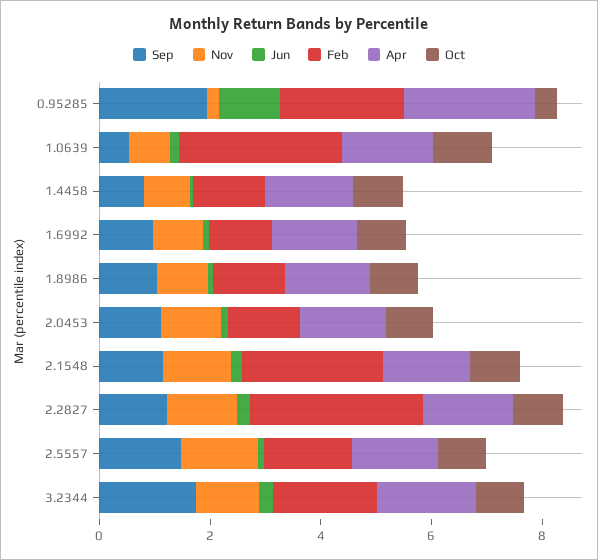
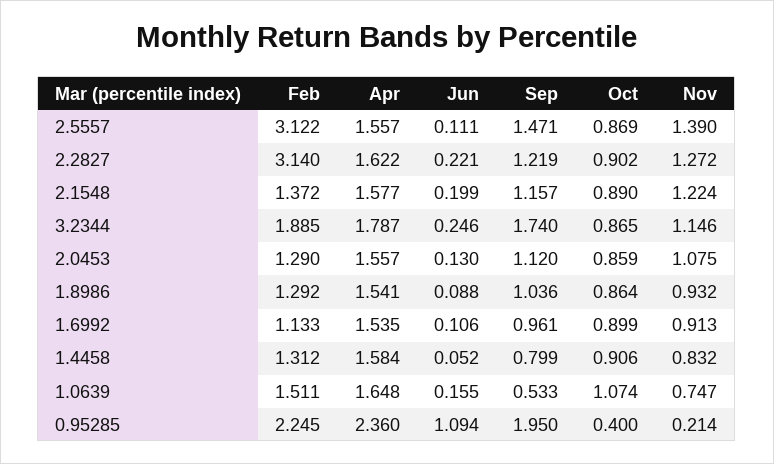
  {
    "Sep": {
      "0.95285": 1.95,
      "1.0639": 0.533,
      "1.4458": 0.799,
      "1.6992": 0.961,
      "1.8986": 1.036,
      "2.0453": 1.12,
      "2.1548": 1.157,
      "2.2827": 1.219,
      "2.5557": 1.471,
      "3.2344": 1.74
    },
    "Nov": {
      "0.95285": 0.214,
      "1.0639": 0.747,
      "1.4458": 0.832,
      "1.6992": 0.913,
      "1.8986": 0.932,
      "2.0453": 1.075,
      "2.1548": 1.224,
      "2.2827": 1.272,
      "2.5557": 1.39,
      "3.2344": 1.146
    },
    "Jun": {
      "0.95285": 1.094,
      "1.0639": 0.155,
      "1.4458": 0.052,
      "1.6992": 0.106,
      "1.8986": 0.088,
      "2.0453": 0.13,
      "2.1548": 0.199,
      "2.2827": 0.221,
      "2.5557": 0.111,
      "3.2344": 0.246
    },
    "Feb": {
      "0.95285": 2.245,
-     "1.0639": 3,
+     "1.0639": 1.511,
      "1.4458": 1.312,
      "1.6992": 1.133,
      "1.8986": 1.292,
      "2.0453": 1.29,
-     "2.1548": 2.5,
+     "2.1548": 1.372,
      "2.2827": 3.14,
-     "2.5557": 1.5,
+     "2.5557": 3.122,
      "3.2344": 1.885
    },
    "Apr": {
      "0.95285": 2.36,
      "1.0639": 1.648,
      "1.4458": 1.584,
      "1.6992": 1.535,
      "1.8986": 1.541,
      "2.0453": 1.557,
      "2.1548": 1.577,
      "2.2827": 1.622,
      "2.5557": 1.557,
      "3.2344": 1.787
    },
    "Oct": {
      "0.95285": 0.4,
      "1.0639": 1.074,
      "1.4458": 0.906,
      "1.6992": 0.899,
      "1.8986": 0.864,
      "2.0453": 0.859,
      "2.1548": 0.89,
      "2.2827": 0.902,
      "2.5557": 0.869,
      "3.2344": 0.865
    }
  }

